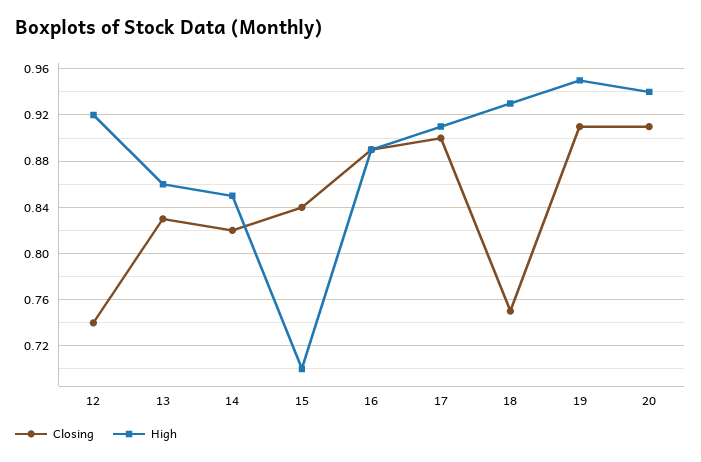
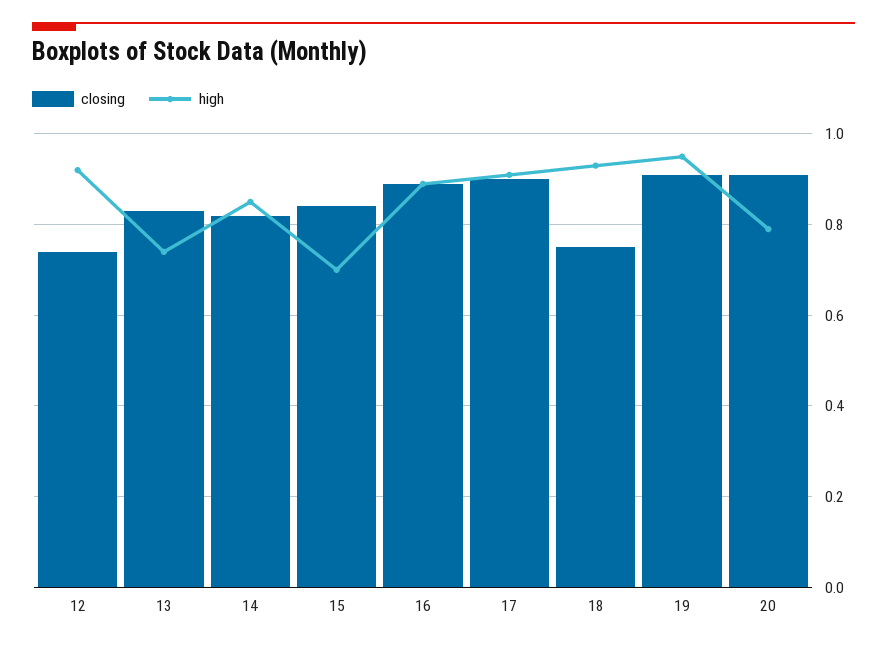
  {
    "Closing": {
      "12": 0.74,
      "13": 0.83,
      "14": 0.82,
      "15": 0.84,
      "16": 0.89,
      "17": 0.9,
      "18": 0.75,
      "19": 0.91,
      "20": 0.91
    },
    "High": {
      "12": 0.92,
-     "13": 0.86,
+     "13": 0.75,
      "14": 0.85,
      "15": 0.7,
      "16": 0.89,
      "17": 0.91,
      "18": 0.93,
      "19": 0.95,
-     "20": 0.94
+     "20": 0.8
    }
  }

